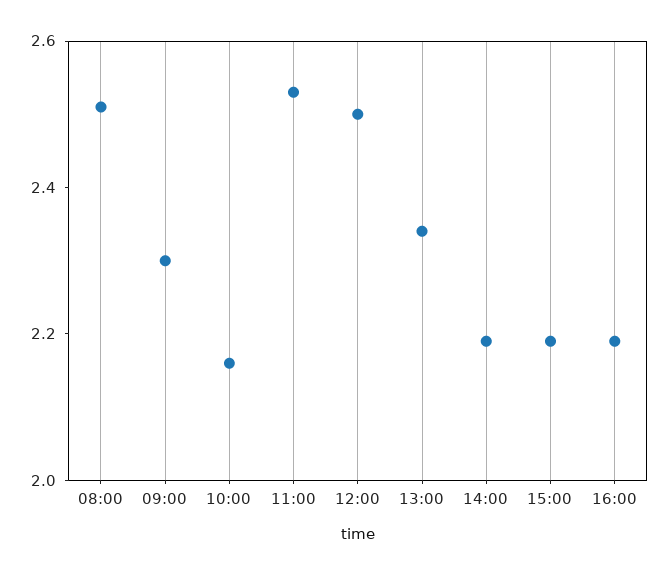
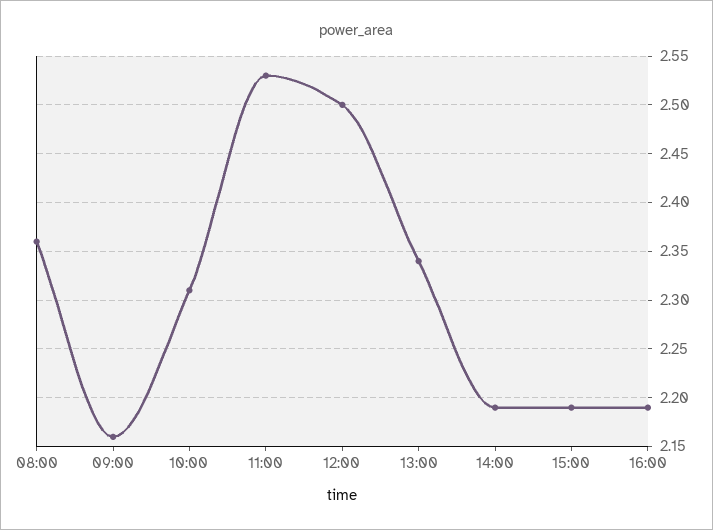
  {
-   "08:00": 2.5,
+   "08:00": 2.36,
-   "09:00": 2.3,
+   "09:00": 2.16,
-   "10:00": 2.15,
+   "10:00": 2.31,
    "11:00": 2.53,
    "12:00": 2.5,
    "13:00": 2.34,
    "14:00": 2.19,
    "15:00": 2.19,
    "16:00": 2.19
  }

